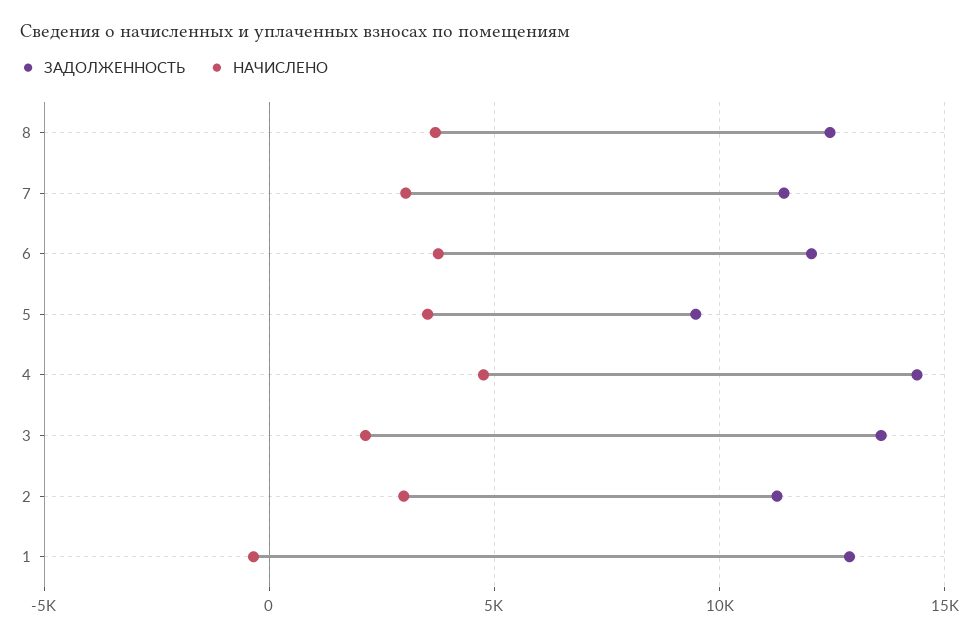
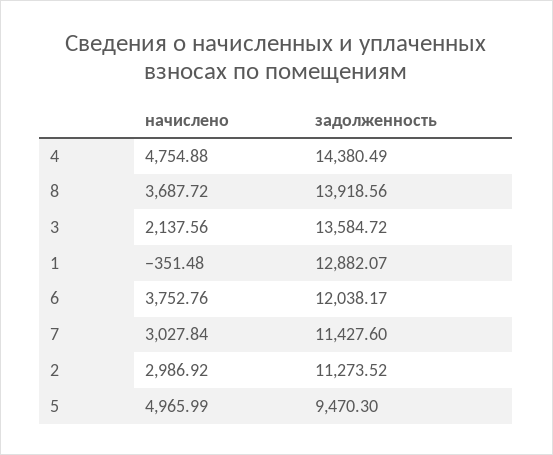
  {
    "ЗАДОЛЖЕННОСТЬ": {
-     "8": 12500,
+     "8": 13918.56,
      "7": 11427.6,
      "6": 12038.17,
      "5": 9470.3,
      "4": 14380.49,
      "3": 13584.72,
      "2": 11273.52,
      "1": 12882.07
    },
    "НАЧИСЛЕНО": {
      "8": 3687.72,
      "7": 3027.84,
      "6": 3752.76,
-     "5": 3500,
+     "5": 4965.99,
      "4": 4754.88,
      "3": 2137.56,
      "2": 2986.92,
      "1": -351.48
    }
  }

